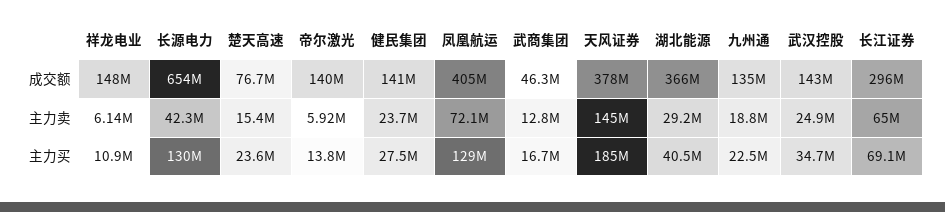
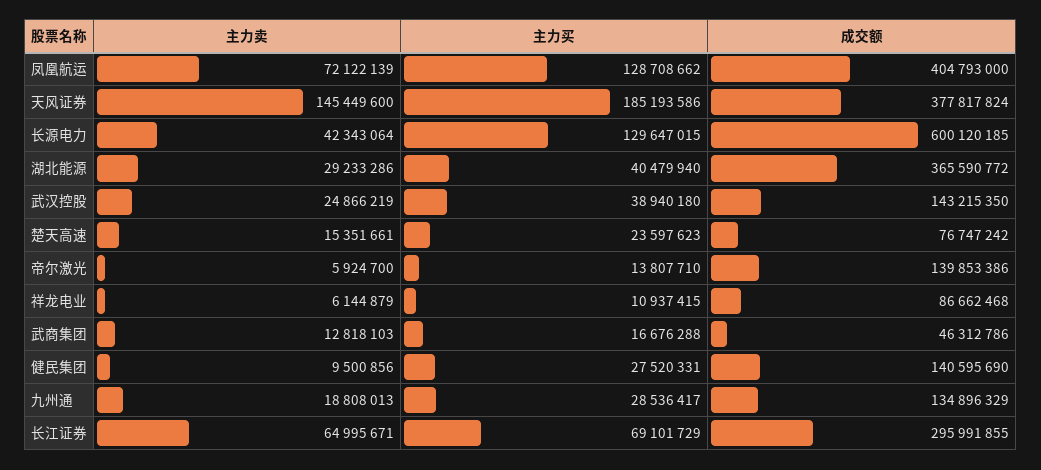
  {
    "祥龙电业": {
-     "成交额": 148000000,
+     "成交额": 86662468,
      "主力卖": 6144879,
      "主力买": 10937415
    },
    "长源电力": {
-     "成交额": 654000000,
+     "成交额": 600120185,
      "主力卖": 42343064,
      "主力买": 129647015
    },
    "楚天高速": {
      "成交额": 76747242,
      "主力卖": 15351661,
      "主力买": 23597623
    },
    "帝尔激光": {
      "成交额": 139853386,
      "主力卖": 5924700,
      "主力买": 13807710
    },
    "健民集团": {
      "成交额": 140595690,
-     "主力卖": 23700000,
+     "主力卖": 9500856,
      "主力买": 27520331
    },
    "凤凰航运": {
      "成交额": 404793000,
      "主力卖": 72122139,
      "主力买": 128708662
    },
    "武商集团": {
      "成交额": 46312786,
      "主力卖": 12818103,
      "主力买": 16676288
    },
    "天风证券": {
      "成交额": 377817824,
      "主力卖": 145449600,
      "主力买": 185193586
    },
    "湖北能源": {
      "成交额": 365590772,
      "主力卖": 29233286,
      "主力买": 40479940
    },
    "九州通": {
      "成交额": 134896329,
      "主力卖": 18808013,
-     "主力买": 22500000
+     "主力买": 28536417
    },
    "武汉控股": {
      "成交额": 143215350,
      "主力卖": 24866219,
-     "主力买": 34700000
+     "主力买": 38940180
    },
    "长江证券": {
      "成交额": 295991855,
      "主力卖": 64995671,
      "主力买": 69101729
    }
  }

